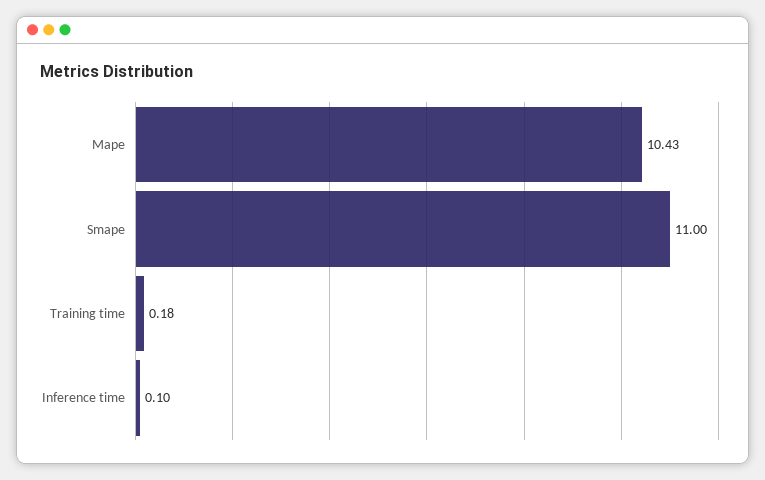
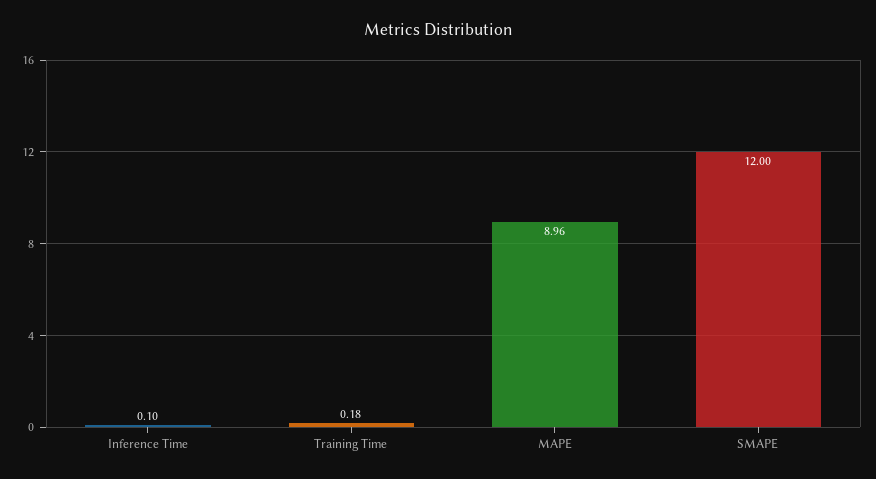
  {
-   "Mape": 10.43,
+   "Mape": 8.96,
-   "Smape": 11,
+   "Smape": 12,
    "Training time": 0.18,
    "Inference time": 0.1
  }

